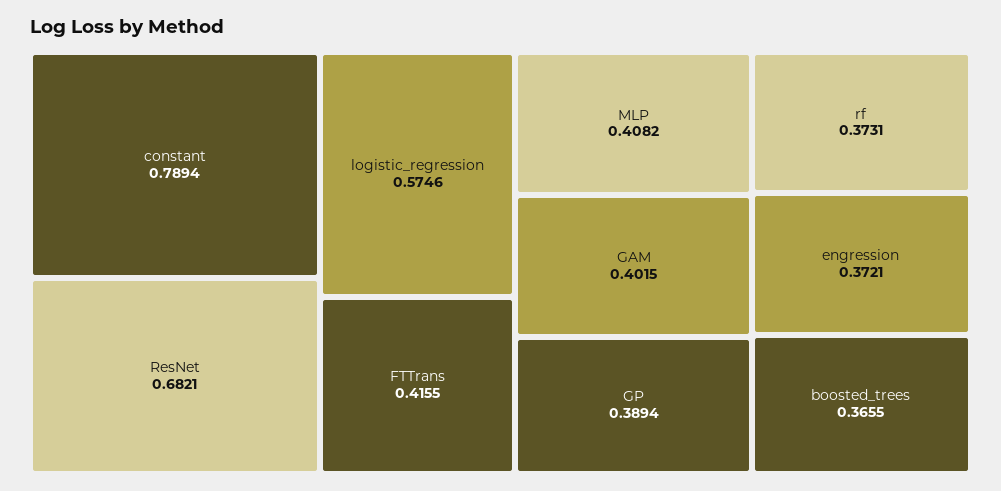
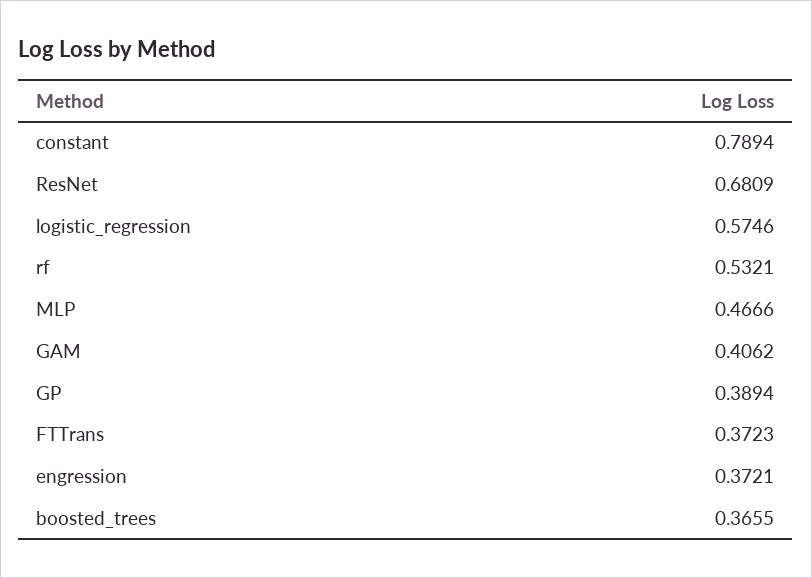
  {
    "constant": 0.7894,
-   "ResNet": 0.6821,
+   "ResNet": 0.6809,
    "logistic_regression": 0.5746,
-   "FTTrans": 0.4155,
+   "FTTrans": 0.3723,
-   "MLP": 0.4082,
+   "MLP": 0.4666,
-   "GAM": 0.4015,
+   "GAM": 0.4062,
    "GP": 0.3894,
-   "rf": 0.3731,
+   "rf": 0.5321,
    "engression": 0.3721,
    "boosted_trees": 0.3655
  }

